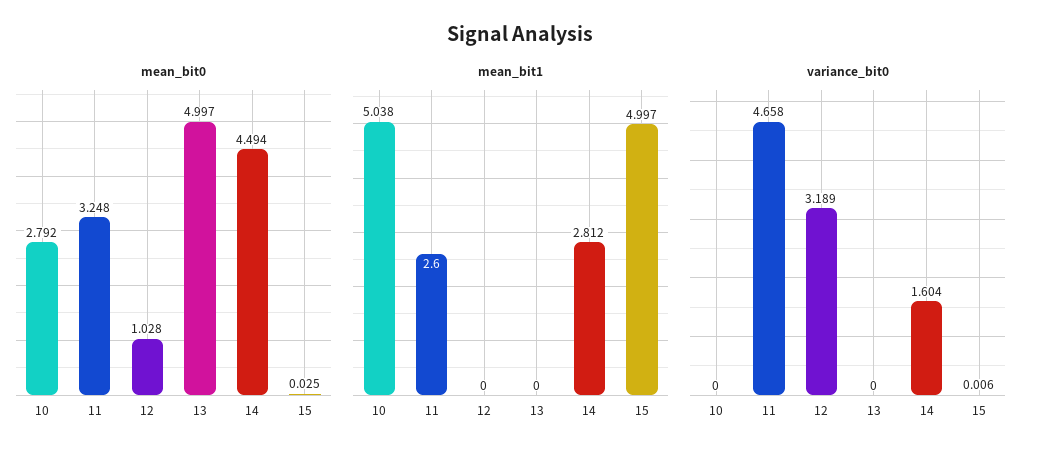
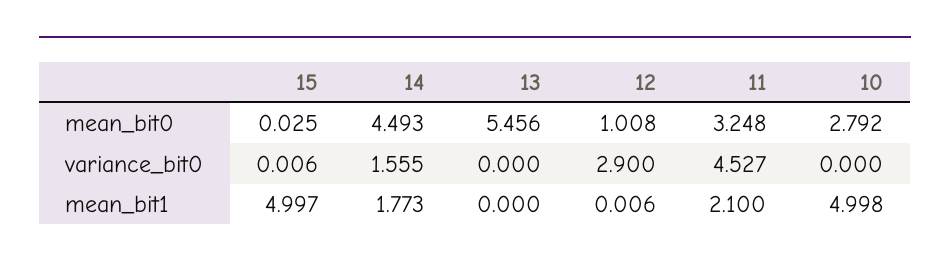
  {
    "mean_bit0": {
      "10": 2.792,
      "11": 3.248,
-     "12": 1.028,
+     "12": 1.008,
-     "13": 4.997,
+     "13": 5.456,
-     "14": 4.494,
+     "14": 4.493,
      "15": 0.025
    },
    "mean_bit1": {
-     "10": 5.038,
+     "10": 4.998,
-     "11": 2.6,
+     "11": 2.1,
-     "12": 0,
+     "12": 0.006,
      "13": 0,
-     "14": 2.812,
+     "14": 1.773,
      "15": 4.997
    },
    "variance_bit0": {
      "10": 0,
-     "11": 4.658,
+     "11": 4.527,
-     "12": 3.189,
+     "12": 2.9,
      "13": 0,
-     "14": 1.604,
+     "14": 1.555,
      "15": 0.006
    }
  }

